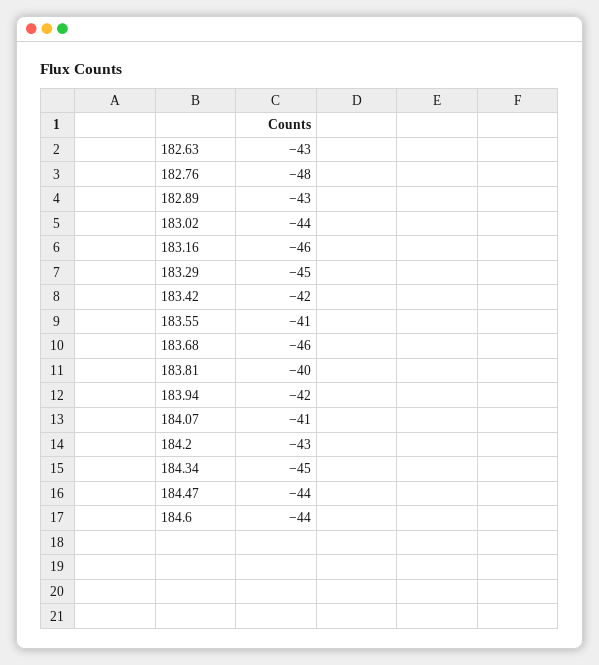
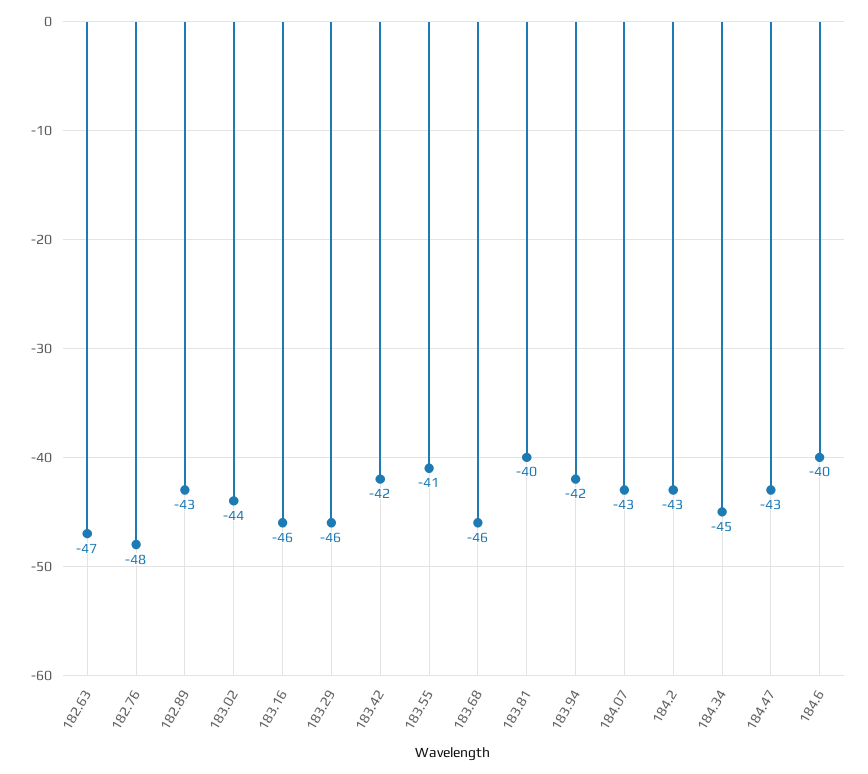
  {
-   "182.63": -43,
+   "182.63": -47,
    "182.76": -48,
    "182.89": -43,
    "183.02": -44,
    "183.16": -46,
-   "183.29": -45,
+   "183.29": -46,
    "183.42": -42,
    "183.55": -41,
    "183.68": -46,
    "183.81": -40,
    "183.94": -42,
-   "184.07": -41,
+   "184.07": -43,
    "184.2": -43,
    "184.34": -45,
-   "184.47": -44,
+   "184.47": -43,
-   "184.6": -44
+   "184.6": -40
  }

